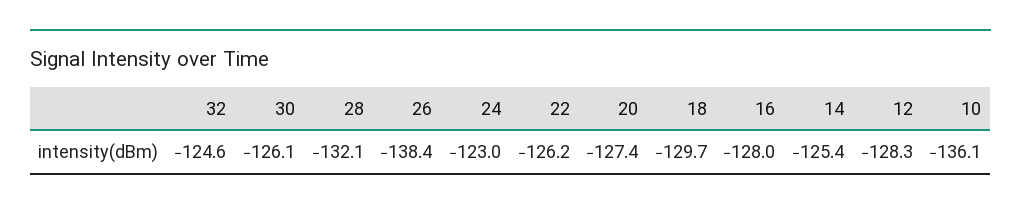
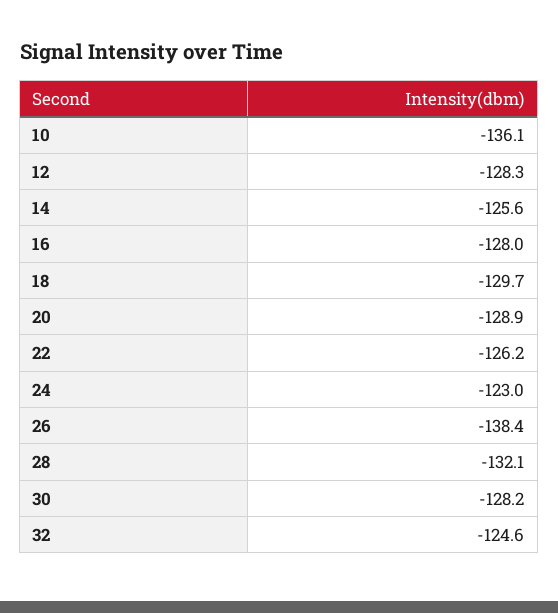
  {
    "32": -124.6,
-   "30": -126.1,
+   "30": -128.2,
    "28": -132.1,
    "26": -138.4,
    "24": -123,
    "22": -126.2,
-   "20": -127.4,
+   "20": -128.9,
    "18": -129.7,
    "16": -128,
-   "14": -125.4,
+   "14": -125.6,
    "12": -128.3,
    "10": -136.1
  }

